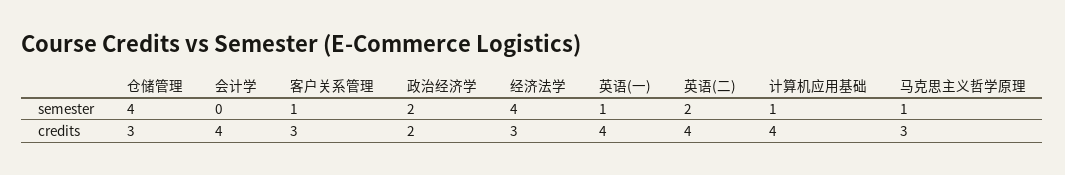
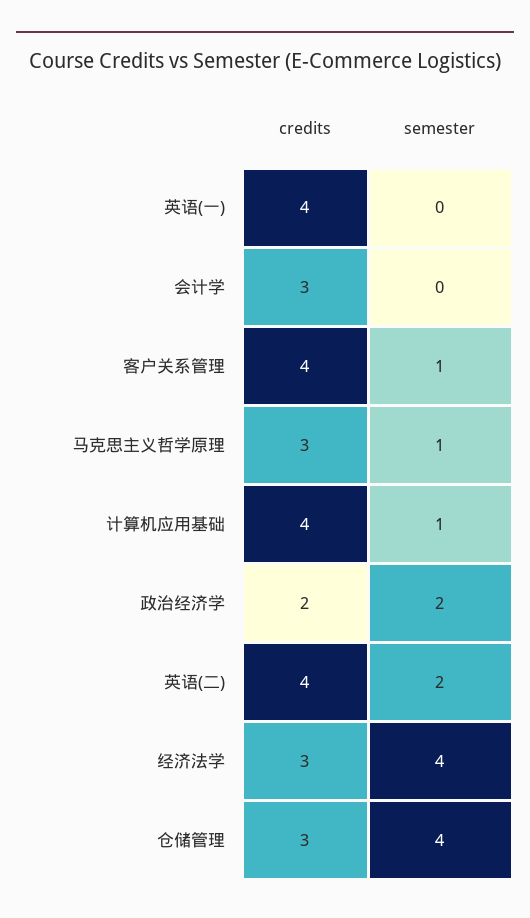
  {
    "仓储管理": {
      "semester": 4,
      "credits": 3
    },
    "会计学": {
      "semester": 0,
-     "credits": 4
+     "credits": 3
    },
    "客户关系管理": {
      "semester": 1,
-     "credits": 3
+     "credits": 4
    },
    "政治经济学": {
      "semester": 2,
      "credits": 2
    },
    "经济法学": {
      "semester": 4,
      "credits": 3
    },
    "英语(一)": {
-     "semester": 1,
+     "semester": 0,
      "credits": 4
    },
    "英语(二)": {
      "semester": 2,
      "credits": 4
    },
    "计算机应用基础": {
      "semester": 1,
      "credits": 4
    },
    "马克思主义哲学原理": {
      "semester": 1,
      "credits": 3
    }
  }

